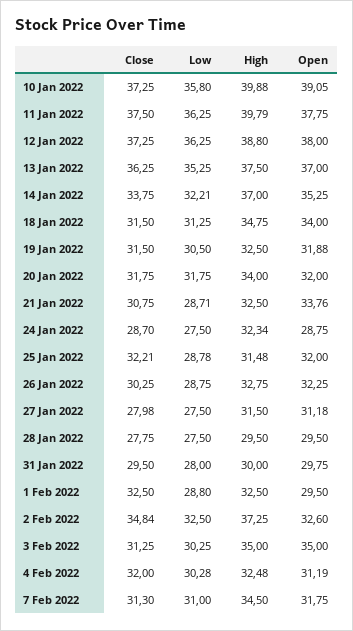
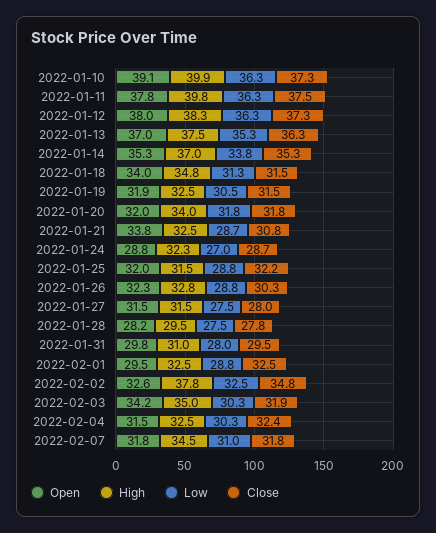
  {
    "Close": {
      "10 Jan 2022": 37.25,
      "11 Jan 2022": 37.5,
      "12 Jan 2022": 37.25,
      "13 Jan 2022": 36.25,
-     "14 Jan 2022": 33.75,
+     "14 Jan 2022": 35.3,
      "18 Jan 2022": 31.5,
      "19 Jan 2022": 31.5,
      "20 Jan 2022": 31.75,
      "21 Jan 2022": 30.75,
      "24 Jan 2022": 28.7,
      "25 Jan 2022": 32.21,
      "26 Jan 2022": 30.25,
      "27 Jan 2022": 27.98,
      "28 Jan 2022": 27.75,
      "31 Jan 2022": 29.5,
      "1 Feb 2022": 32.5,
      "2 Feb 2022": 34.84,
-     "3 Feb 2022": 31.25,
+     "3 Feb 2022": 31.9,
-     "4 Feb 2022": 32,
+     "4 Feb 2022": 32.4,
-     "7 Feb 2022": 31.3
+     "7 Feb 2022": 31.8
    },
    "Low": {
-     "10 Jan 2022": 35.8,
+     "10 Jan 2022": 36.3,
      "11 Jan 2022": 36.25,
      "12 Jan 2022": 36.25,
      "13 Jan 2022": 35.25,
-     "14 Jan 2022": 32.21,
+     "14 Jan 2022": 33.8,
      "18 Jan 2022": 31.25,
      "19 Jan 2022": 30.5,
      "20 Jan 2022": 31.75,
      "21 Jan 2022": 28.71,
-     "24 Jan 2022": 27.5,
+     "24 Jan 2022": 27,
      "25 Jan 2022": 28.78,
      "26 Jan 2022": 28.75,
      "27 Jan 2022": 27.5,
      "28 Jan 2022": 27.5,
      "31 Jan 2022": 28,
      "1 Feb 2022": 28.8,
      "2 Feb 2022": 32.5,
      "3 Feb 2022": 30.25,
      "4 Feb 2022": 30.28,
      "7 Feb 2022": 31
    },
    "High": {
      "10 Jan 2022": 39.88,
      "11 Jan 2022": 39.79,
-     "12 Jan 2022": 38.8,
+     "12 Jan 2022": 38.3,
      "13 Jan 2022": 37.5,
      "14 Jan 2022": 37,
      "18 Jan 2022": 34.75,
      "19 Jan 2022": 32.5,
      "20 Jan 2022": 34,
      "21 Jan 2022": 32.5,
      "24 Jan 2022": 32.34,
      "25 Jan 2022": 31.48,
      "26 Jan 2022": 32.75,
      "27 Jan 2022": 31.5,
      "28 Jan 2022": 29.5,
-     "31 Jan 2022": 30,
+     "31 Jan 2022": 31,
      "1 Feb 2022": 32.5,
-     "2 Feb 2022": 37.25,
+     "2 Feb 2022": 37.8,
      "3 Feb 2022": 35,
      "4 Feb 2022": 32.48,
      "7 Feb 2022": 34.5
    },
    "Open": {
      "10 Jan 2022": 39.05,
      "11 Jan 2022": 37.75,
      "12 Jan 2022": 38,
      "13 Jan 2022": 37,
      "14 Jan 2022": 35.25,
      "18 Jan 2022": 34,
      "19 Jan 2022": 31.88,
      "20 Jan 2022": 32,
      "21 Jan 2022": 33.76,
      "24 Jan 2022": 28.75,
      "25 Jan 2022": 32,
      "26 Jan 2022": 32.25,
-     "27 Jan 2022": 31.18,
+     "27 Jan 2022": 31.5,
-     "28 Jan 2022": 29.5,
+     "28 Jan 2022": 28.2,
      "31 Jan 2022": 29.75,
      "1 Feb 2022": 29.5,
      "2 Feb 2022": 32.6,
-     "3 Feb 2022": 35,
+     "3 Feb 2022": 34.2,
-     "4 Feb 2022": 31.19,
+     "4 Feb 2022": 31.5,
      "7 Feb 2022": 31.75
    }
  }

